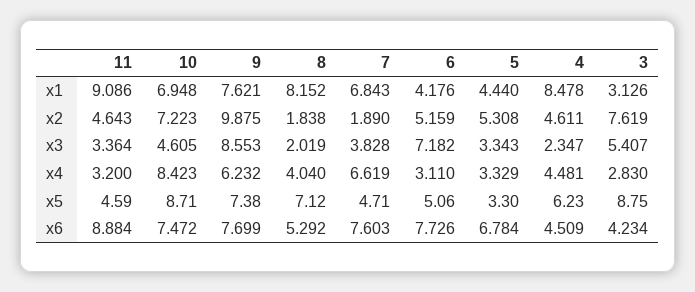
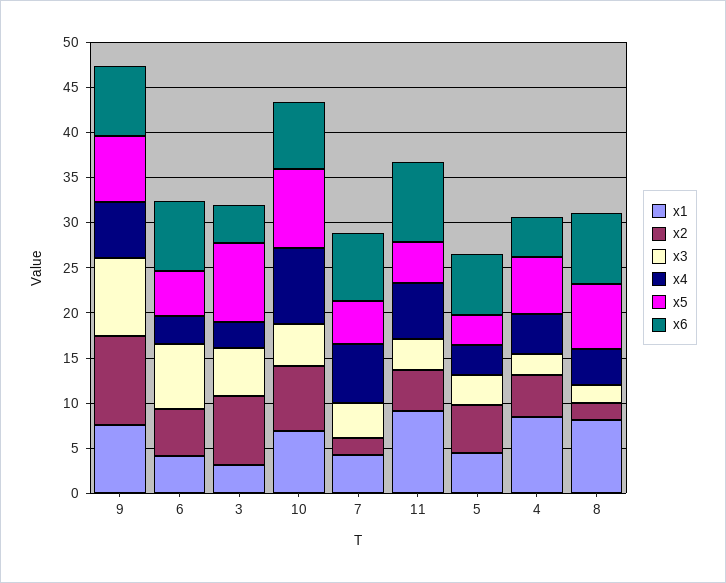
  {
    "x1": {
      "11": 9.086,
      "10": 6.948,
      "9": 7.621,
      "8": 8.152,
-     "7": 6.843,
+     "7": 4,
      "6": 4.176,
      "5": 4.44,
      "4": 8.478,
      "3": 3.126
    },
    "x2": {
      "11": 4.643,
      "10": 7.223,
      "9": 9.875,
      "8": 1.838,
      "7": 1.89,
      "6": 5.159,
      "5": 5.308,
      "4": 4.611,
      "3": 7.619
    },
    "x3": {
      "11": 3.364,
      "10": 4.605,
      "9": 8.553,
      "8": 2.019,
      "7": 3.828,
      "6": 7.182,
      "5": 3.343,
      "4": 2.347,
      "3": 5.407
    },
    "x4": {
-     "11": 3.2,
+     "11": 6,
      "10": 8.423,
      "9": 6.232,
      "8": 4.04,
      "7": 6.619,
      "6": 3.11,
      "5": 3.329,
      "4": 4.481,
      "3": 2.83
    },
    "x5": {
      "11": 4.59,
      "10": 8.71,
      "9": 7.38,
      "8": 7.12,
      "7": 4.71,
      "6": 5.06,
      "5": 3.3,
      "4": 6.23,
      "3": 8.75
    },
    "x6": {
      "11": 8.884,
      "10": 7.472,
      "9": 7.699,
-     "8": 5.292,
+     "8": 8,
      "7": 7.603,
      "6": 7.726,
      "5": 6.784,
      "4": 4.509,
      "3": 4.234
    }
  }

